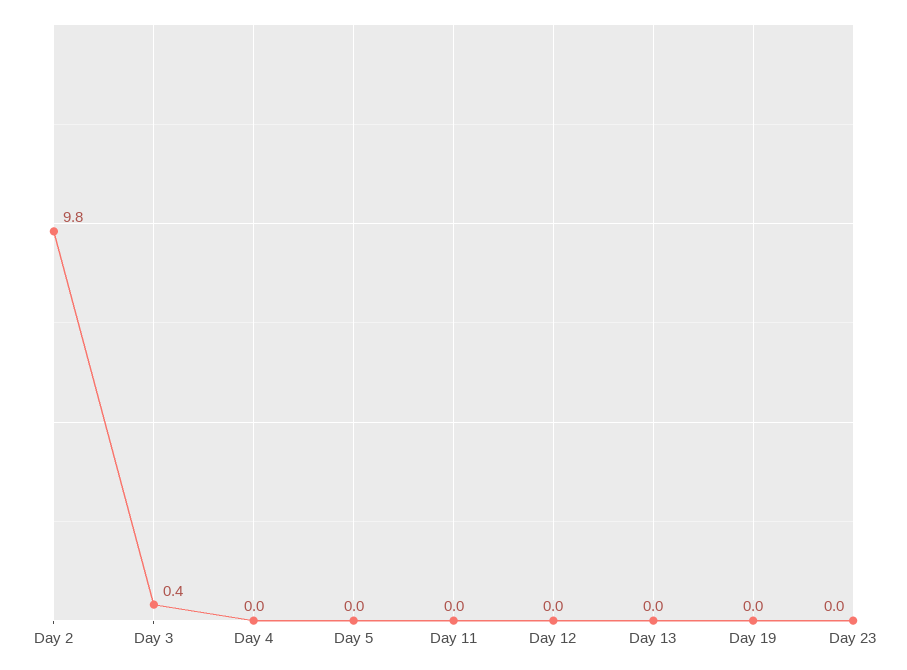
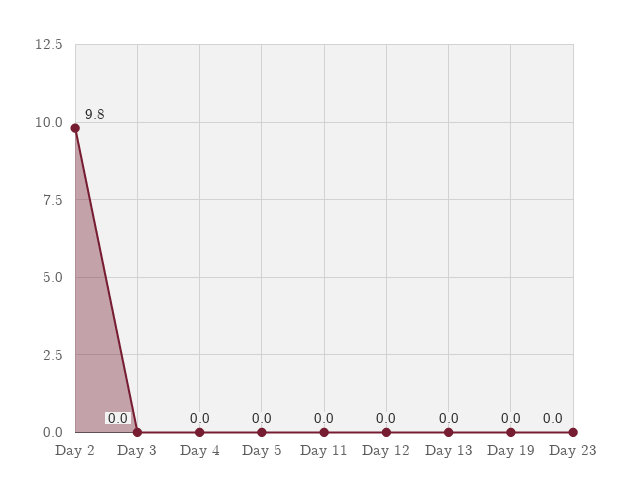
  {
    "Day 2": 9.8,
-   "Day 3": 0.4,
+   "Day 3": 0,
    "Day 4": 0,
    "Day 5": 0,
    "Day 11": 0,
    "Day 12": 0,
    "Day 13": 0,
    "Day 19": 0,
    "Day 23": 0
  }

